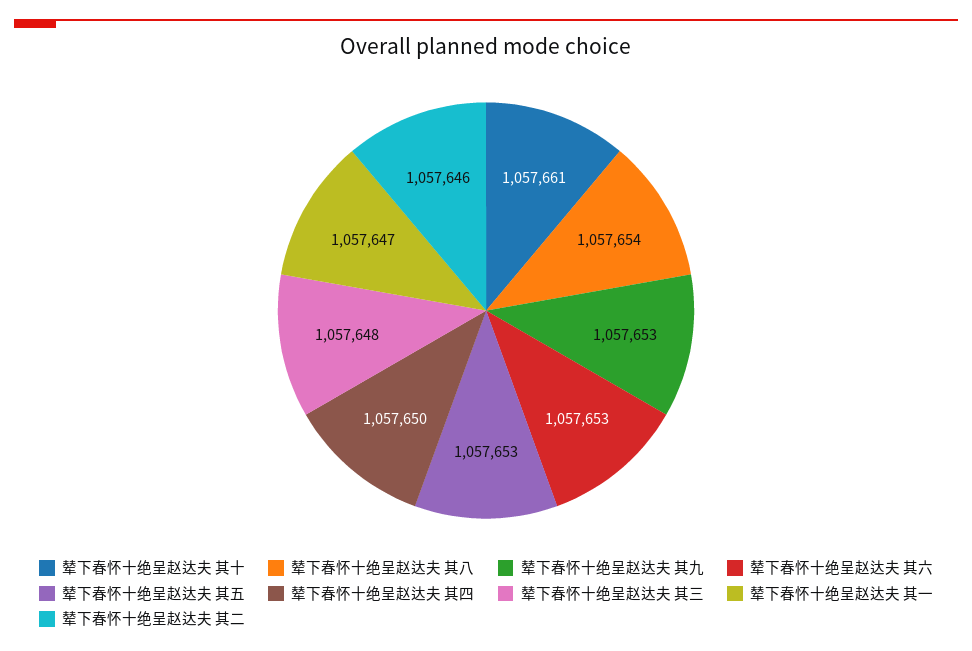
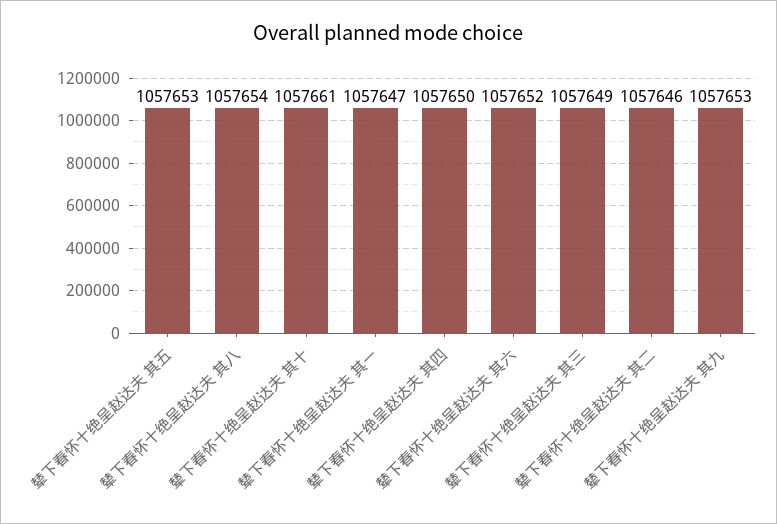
  {
    "辇下春怀十绝呈赵达夫 其十": 1057661,
    "辇下春怀十绝呈赵达夫 其八": 1057654,
    "辇下春怀十绝呈赵达夫 其九": 1057653,
-   "辇下春怀十绝呈赵达夫 其六": 1057653,
+   "辇下春怀十绝呈赵达夫 其六": 1057652,
    "辇下春怀十绝呈赵达夫 其五": 1057653,
    "辇下春怀十绝呈赵达夫 其四": 1057650,
-   "辇下春怀十绝呈赵达夫 其三": 1057648,
+   "辇下春怀十绝呈赵达夫 其三": 1057649,
    "辇下春怀十绝呈赵达夫 其一": 1057647,
    "辇下春怀十绝呈赵达夫 其二": 1057646
  }

